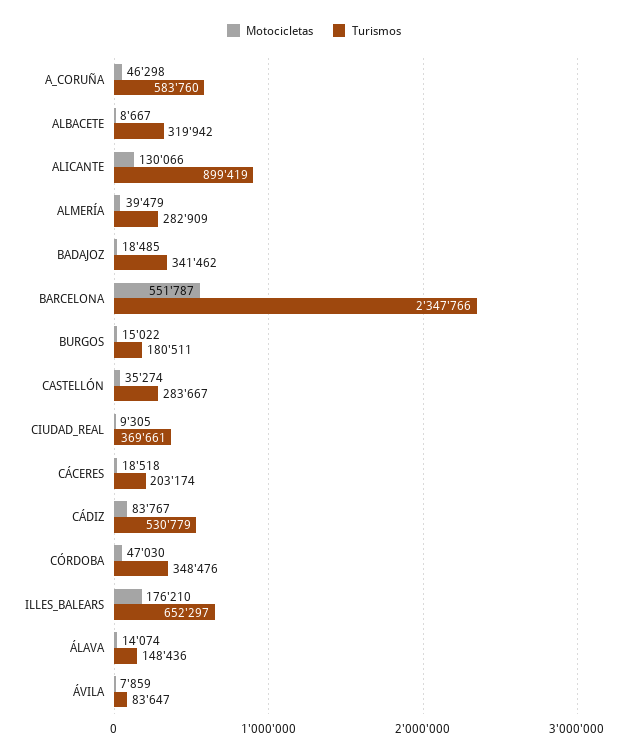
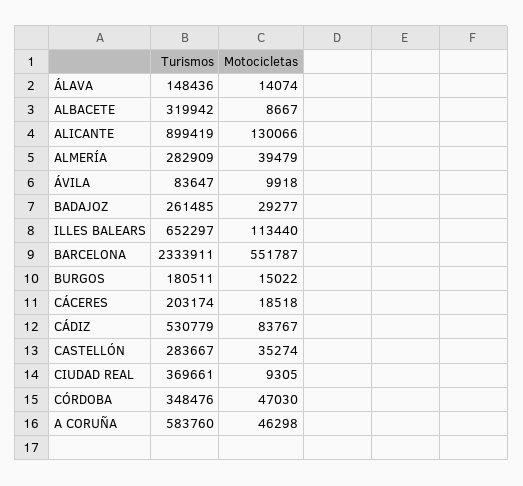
  {
    "Motocicletas": {
      "A_CORUÑA": 46298,
      "ALBACETE": 8667,
      "ALICANTE": 130066,
      "ALMERÍA": 39479,
-     "BADAJOZ": 18485,
+     "BADAJOZ": 29277,
      "BARCELONA": 551787,
      "BURGOS": 15022,
      "CASTELLÓN": 35274,
      "CIUDAD_REAL": 9305,
      "CÁCERES": 18518,
      "CÁDIZ": 83767,
      "CÓRDOBA": 47030,
-     "ILLES_BALEARS": 176210,
+     "ILLES_BALEARS": 113440,
      "ÁLAVA": 14074,
-     "ÁVILA": 7859
+     "ÁVILA": 9918
    },
    "Turismos": {
      "A_CORUÑA": 583760,
      "ALBACETE": 319942,
      "ALICANTE": 899419,
      "ALMERÍA": 282909,
-     "BADAJOZ": 341462,
+     "BADAJOZ": 261485,
-     "BARCELONA": 2347766,
+     "BARCELONA": 2333911,
      "BURGOS": 180511,
      "CASTELLÓN": 283667,
      "CIUDAD_REAL": 369661,
      "CÁCERES": 203174,
      "CÁDIZ": 530779,
      "CÓRDOBA": 348476,
      "ILLES_BALEARS": 652297,
      "ÁLAVA": 148436,
      "ÁVILA": 83647
    }
  }

